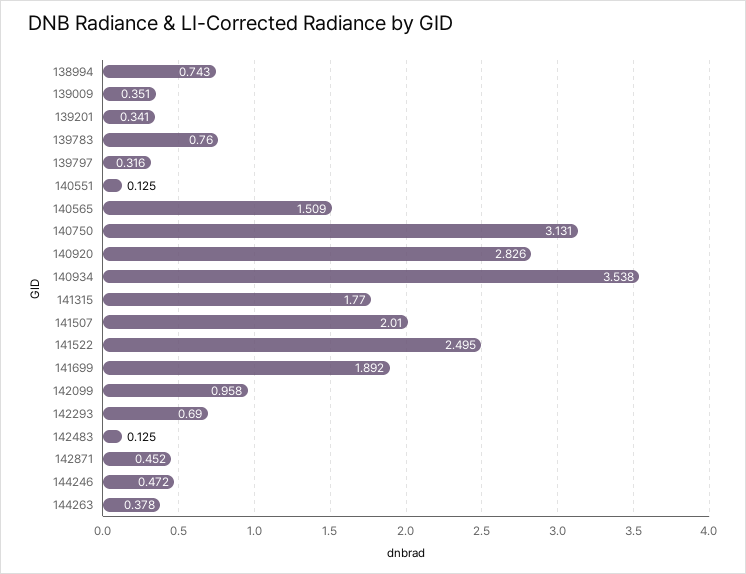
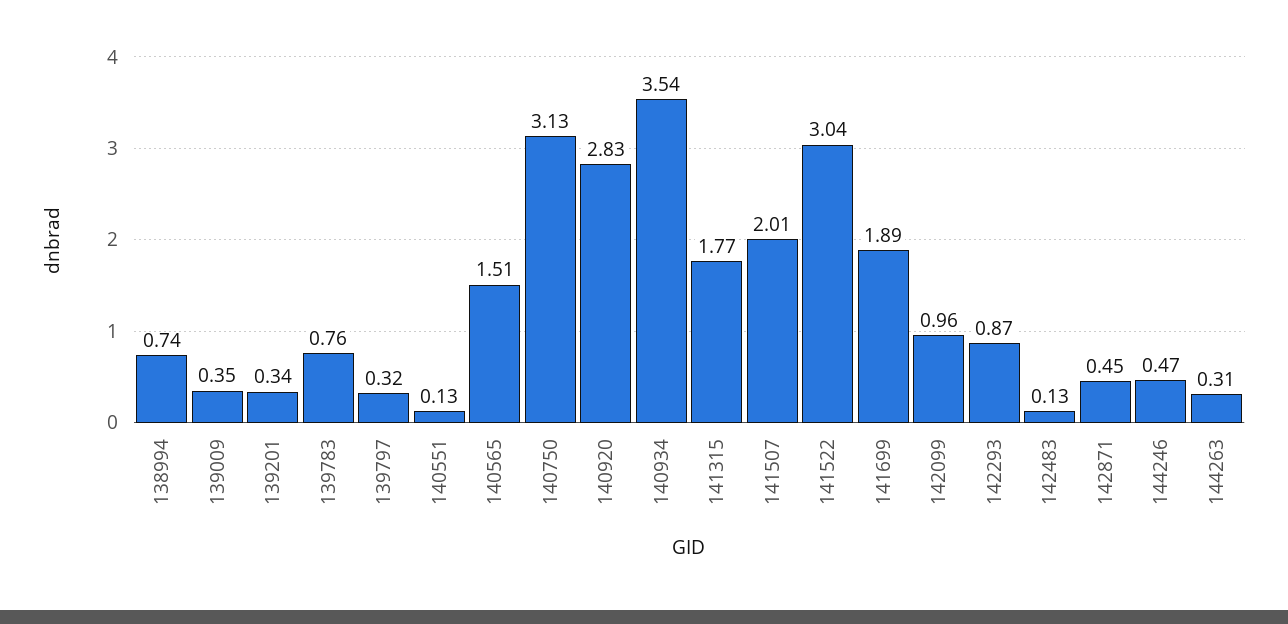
  {
    "138994": 0.743,
    "139009": 0.351,
    "139201": 0.341,
    "139783": 0.76,
    "139797": 0.316,
    "140551": 0.125,
    "140565": 1.509,
    "140750": 3.131,
    "140920": 2.826,
    "140934": 3.538,
    "141315": 1.77,
    "141507": 2.01,
-   "141522": 2.495,
+   "141522": 3.04,
    "141699": 1.892,
    "142099": 0.958,
-   "142293": 0.69,
+   "142293": 0.87,
    "142483": 0.125,
    "142871": 0.452,
    "144246": 0.472,
-   "144263": 0.378
+   "144263": 0.31
  }

